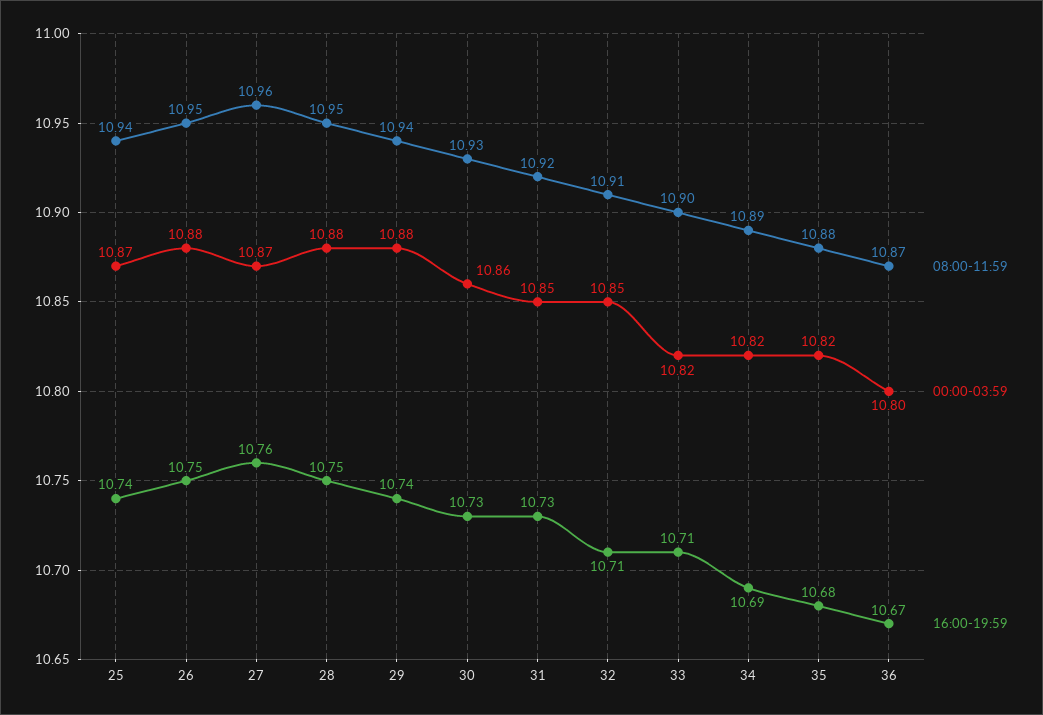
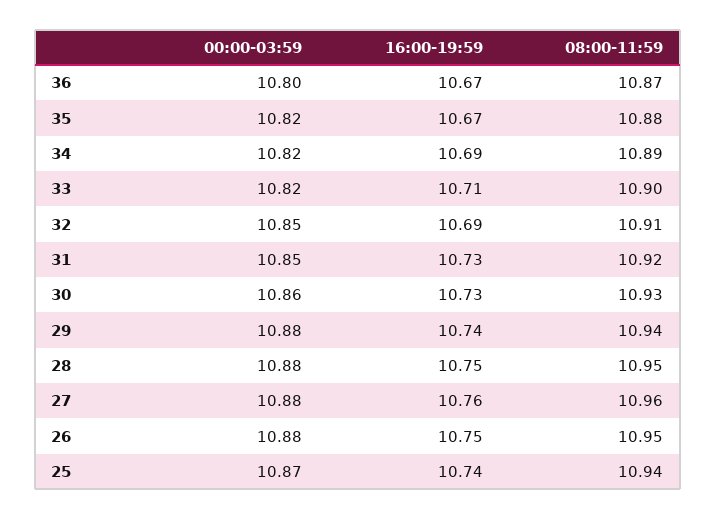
  {
    "08:00-11:59": {
      "25": 10.94,
      "26": 10.95,
      "27": 10.96,
      "28": 10.95,
      "29": 10.94,
      "30": 10.93,
      "31": 10.92,
      "32": 10.91,
      "33": 10.9,
      "34": 10.89,
      "35": 10.88,
      "36": 10.87
    },
    "00:00-03:59": {
      "25": 10.87,
      "26": 10.88,
-     "27": 10.87,
+     "27": 10.88,
      "28": 10.88,
      "29": 10.88,
      "30": 10.86,
      "31": 10.85,
      "32": 10.85,
      "33": 10.82,
      "34": 10.82,
      "35": 10.82,
      "36": 10.8
    },
    "16:00-19:59": {
      "25": 10.74,
      "26": 10.75,
      "27": 10.76,
      "28": 10.75,
      "29": 10.74,
      "30": 10.73,
      "31": 10.73,
-     "32": 10.71,
+     "32": 10.69,
      "33": 10.71,
      "34": 10.69,
-     "35": 10.68,
+     "35": 10.67,
      "36": 10.67
    }
  }

